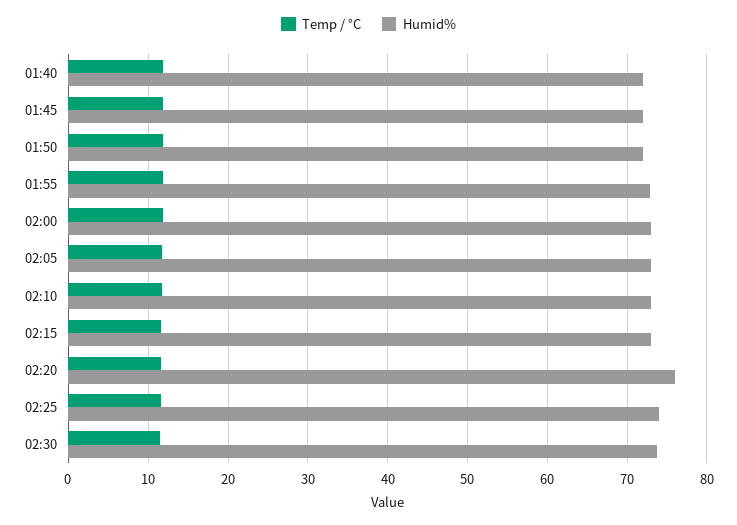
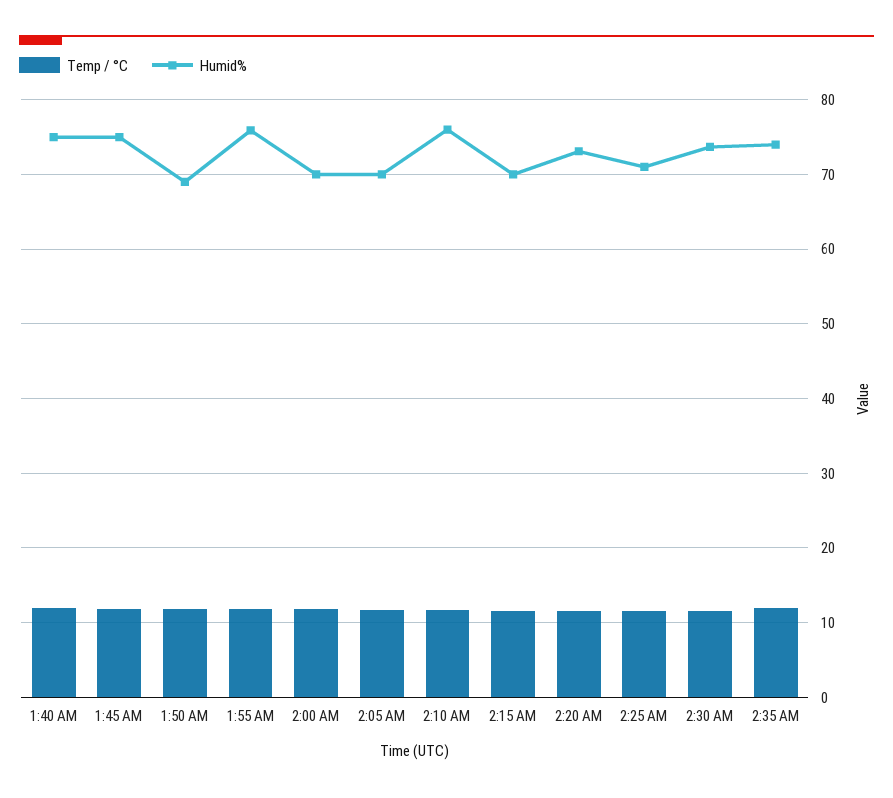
  {
    "Temp / °C": {
      "01:40": 12,
      "01:45": 12,
      "01:50": 12,
      "01:55": 12,
      "02:00": 12,
      "02:05": 12,
      "02:10": 12,
      "02:15": 12,
      "02:20": 12,
      "02:25": 12,
-     "02:30": 12
+     "02:30": 12,
+     "2:35 AM": 12
    },
    "Humid%": {
-     "01:40": 72,
+     "01:40": 75,
-     "01:45": 72,
+     "01:45": 75,
-     "01:50": 72,
+     "01:50": 69,
-     "01:55": 73,
+     "01:55": 76,
-     "02:00": 73,
+     "02:00": 70,
-     "02:05": 73,
+     "02:05": 70,
-     "02:10": 73,
+     "02:10": 76,
-     "02:15": 73,
+     "02:15": 70,
-     "02:20": 76,
+     "02:20": 73,
-     "02:25": 74,
+     "02:25": 71,
-     "02:30": 74
+     "02:30": 74,
+     "2:35 AM": 74
    }
  }

